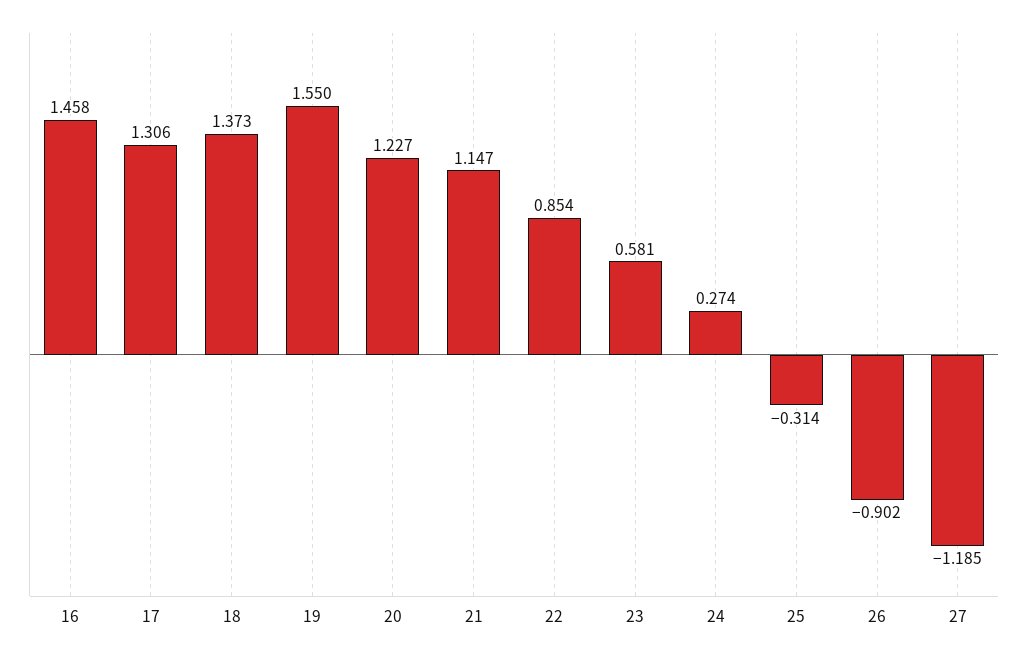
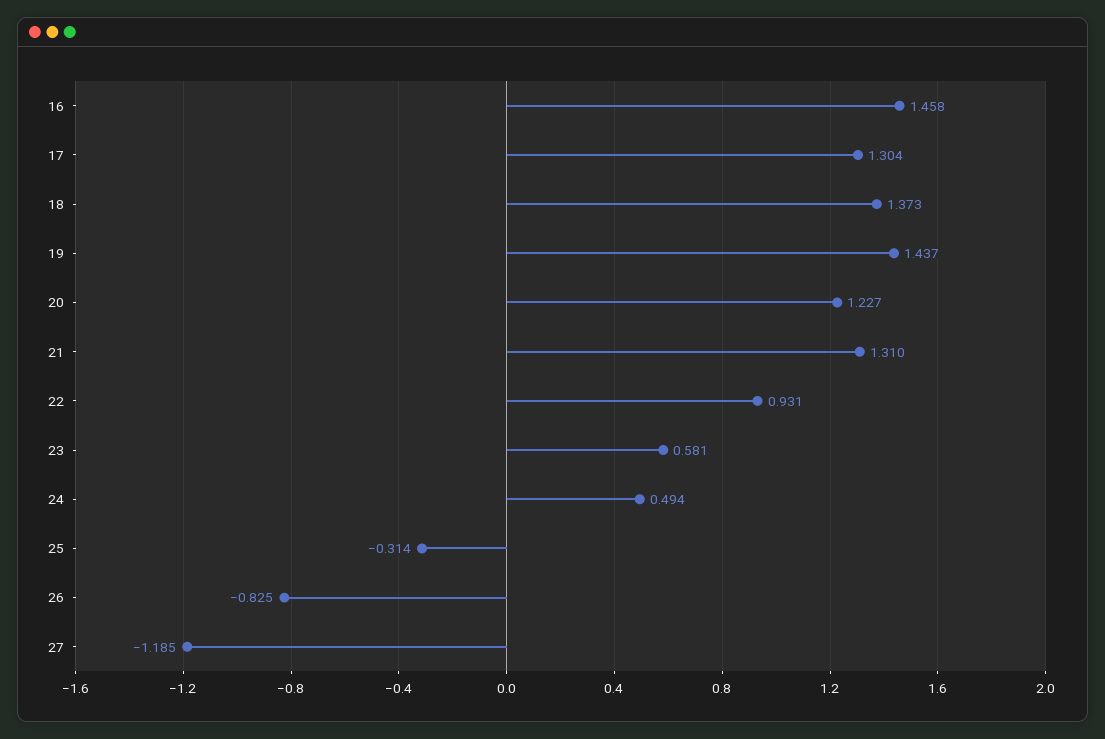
  {
    "16": 1.458,
-   "17": 1.306,
+   "17": 1.304,
    "18": 1.373,
-   "19": 1.55,
+   "19": 1.437,
    "20": 1.227,
-   "21": 1.147,
+   "21": 1.31,
-   "22": 0.854,
+   "22": 0.931,
    "23": 0.581,
-   "24": 0.274,
+   "24": 0.494,
    "25": -0.314,
-   "26": -0.902,
+   "26": -0.825,
    "27": -1.185
  }

